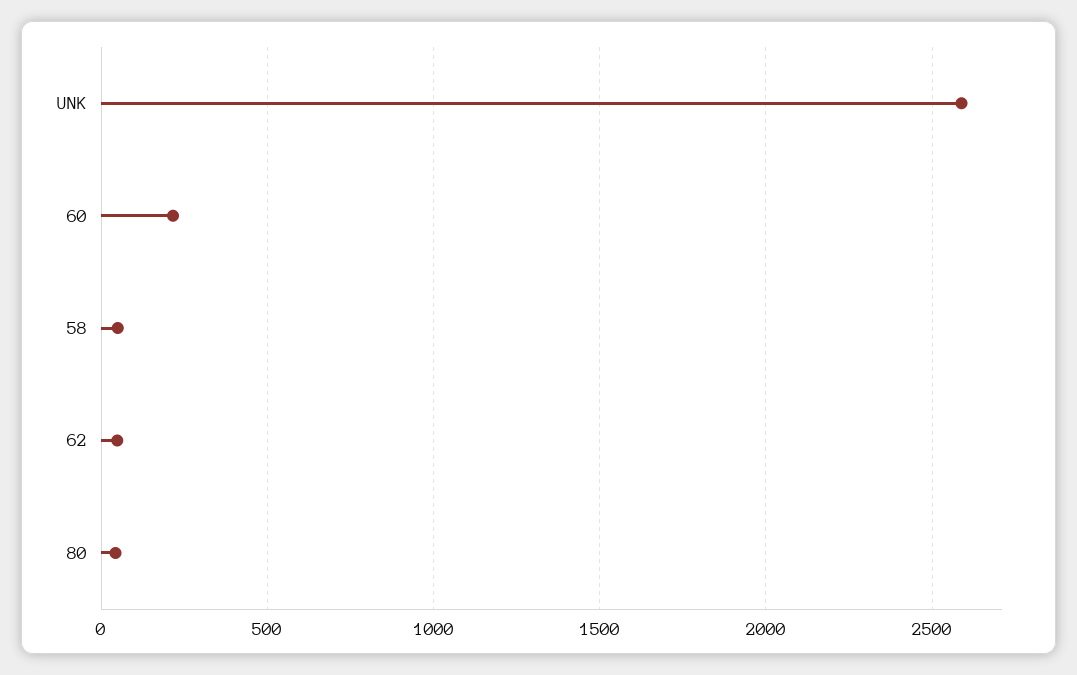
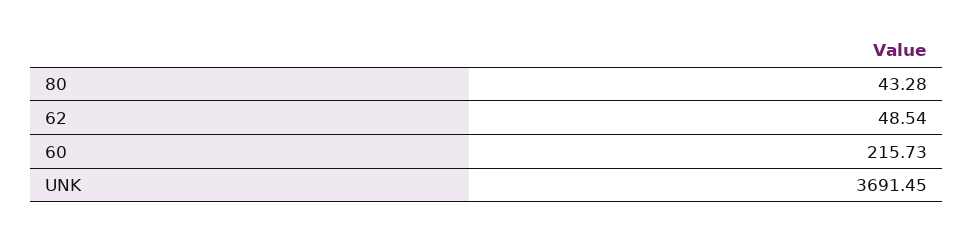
  {
-   "UNK": 2600,
+   "UNK": 3691.45,
    "60": 215.73,
-   "58": 50,
    "62": 48.54,
    "80": 43.28
  }

